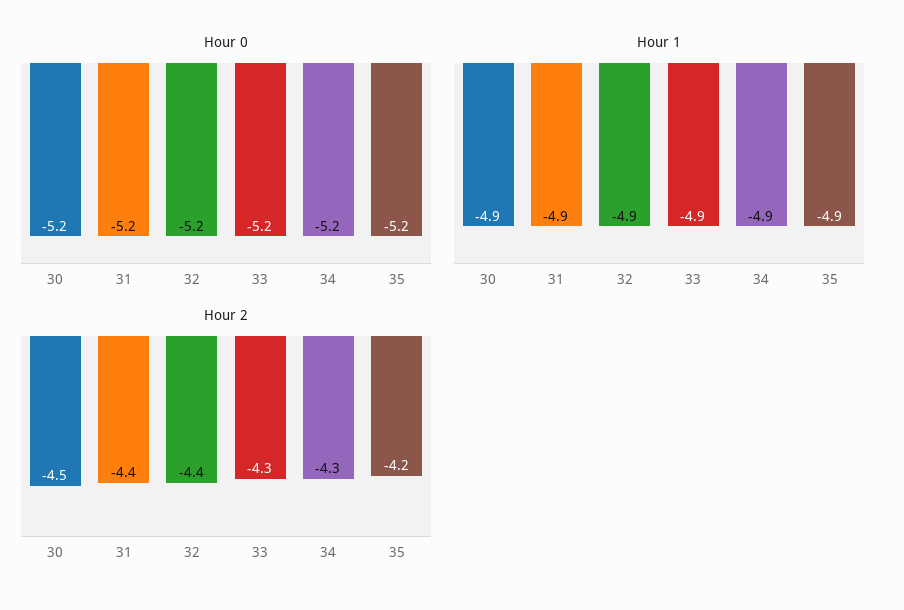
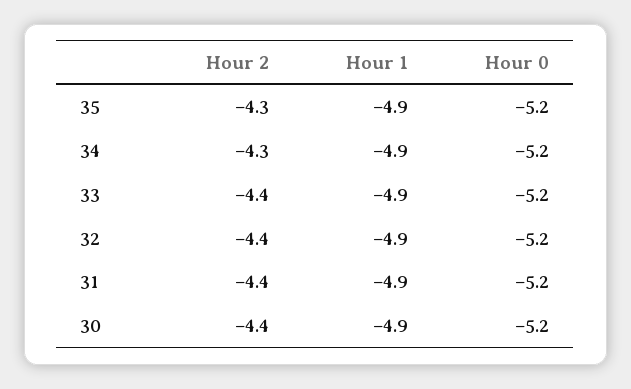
  {
    "Hour 0": {
      "30": -5.2,
      "31": -5.2,
      "32": -5.2,
      "33": -5.2,
      "34": -5.2,
      "35": -5.2
    },
    "Hour 1": {
      "30": -4.9,
      "31": -4.9,
      "32": -4.9,
      "33": -4.9,
      "34": -4.9,
      "35": -4.9
    },
    "Hour 2": {
-     "30": -4.5,
+     "30": -4.4,
      "31": -4.4,
      "32": -4.4,
-     "33": -4.3,
+     "33": -4.4,
      "34": -4.3,
-     "35": -4.2
+     "35": -4.3
    }
  }

